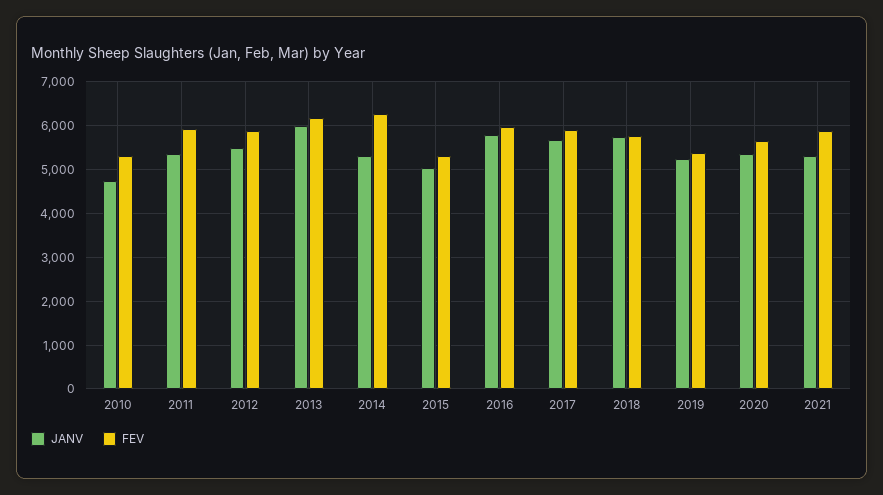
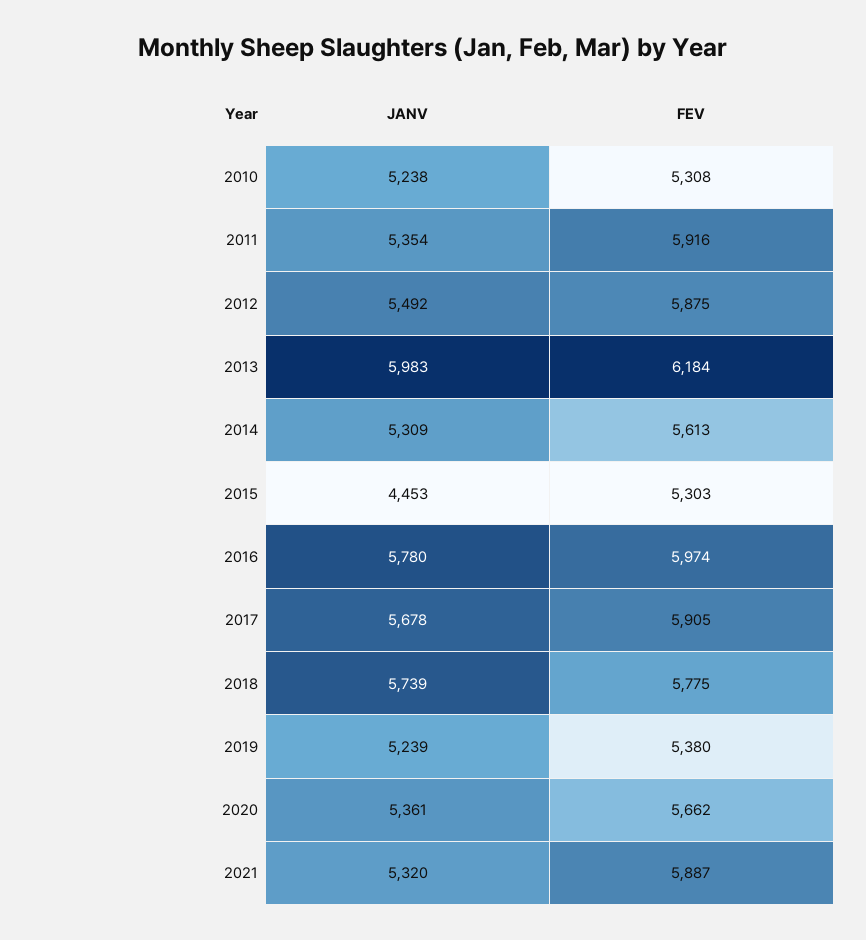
  {
    "JANV": {
-     "2010": 4800,
+     "2010": 5238,
      "2011": 5354,
      "2012": 5492,
      "2013": 5983,
      "2014": 5309,
-     "2015": 5000,
+     "2015": 4453,
      "2016": 5780,
      "2017": 5678,
      "2018": 5739,
      "2019": 5239,
      "2020": 5361,
      "2021": 5320
    },
    "FEV": {
      "2010": 5308,
      "2011": 5916,
      "2012": 5875,
      "2013": 6184,
-     "2014": 6200,
+     "2014": 5613,
      "2015": 5303,
      "2016": 5974,
      "2017": 5905,
      "2018": 5775,
      "2019": 5380,
      "2020": 5662,
      "2021": 5887
    }
  }

